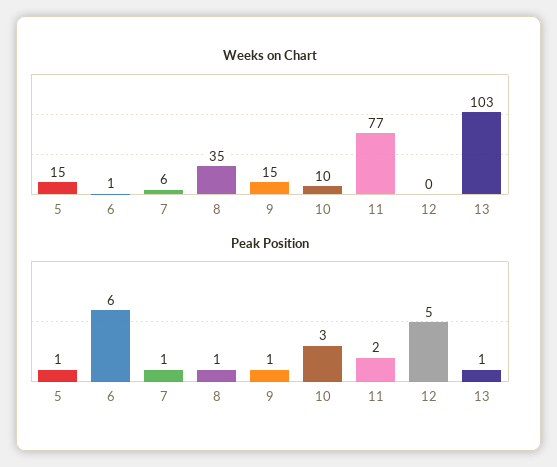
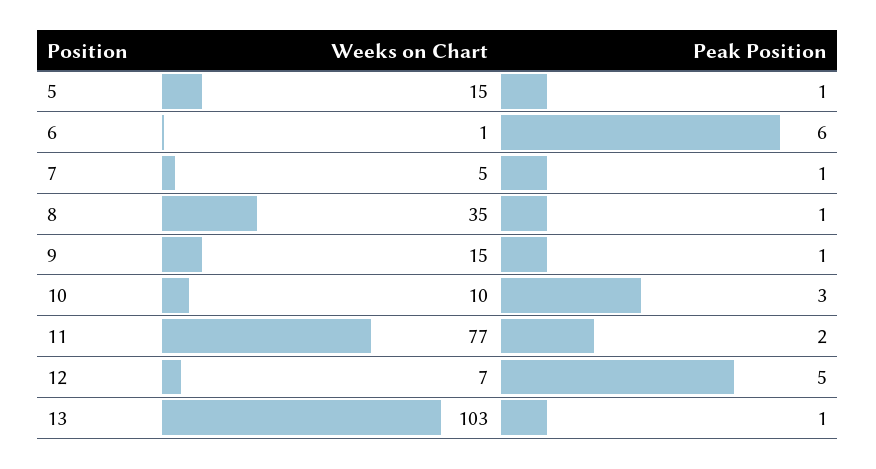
  {
    "Weeks on Chart": {
      "5": 15,
      "6": 1,
-     "7": 6,
+     "7": 5,
      "8": 35,
      "9": 15,
      "10": 10,
      "11": 77,
-     "12": 0,
+     "12": 7,
      "13": 103
    },
    "Peak Position": {
      "5": 1,
      "6": 6,
      "7": 1,
      "8": 1,
      "9": 1,
      "10": 3,
      "11": 2,
      "12": 5,
      "13": 1
    }
  }

